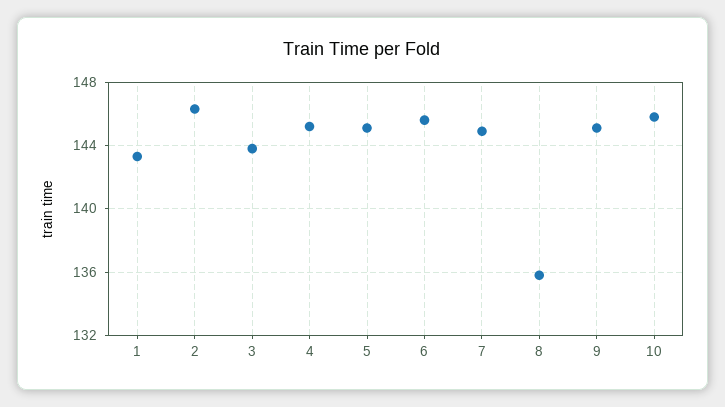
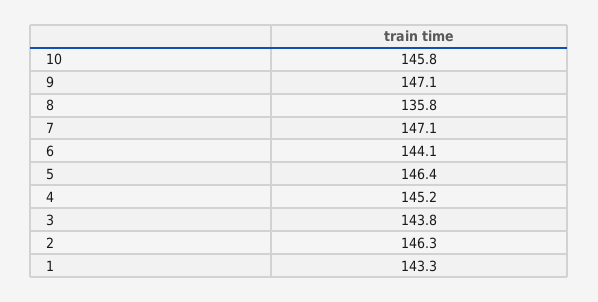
  {
    "1": 143.3,
    "2": 146.3,
    "3": 143.8,
    "4": 145.2,
-   "5": 145,
+   "5": 146.4,
-   "6": 145.5,
+   "6": 144.1,
-   "7": 145,
+   "7": 147.1,
    "8": 135.8,
-   "9": 145,
+   "9": 147.1,
    "10": 145.8
  }

